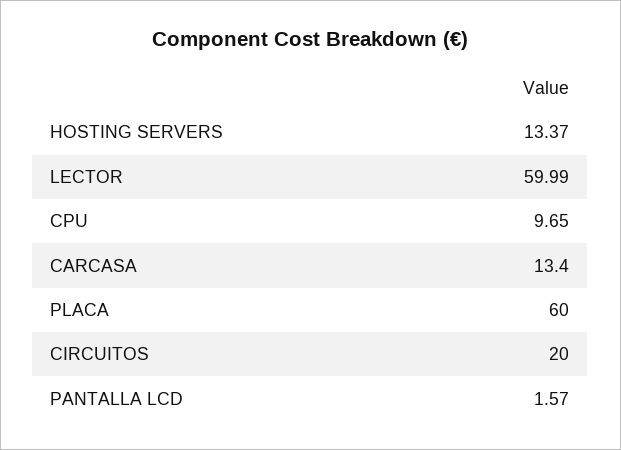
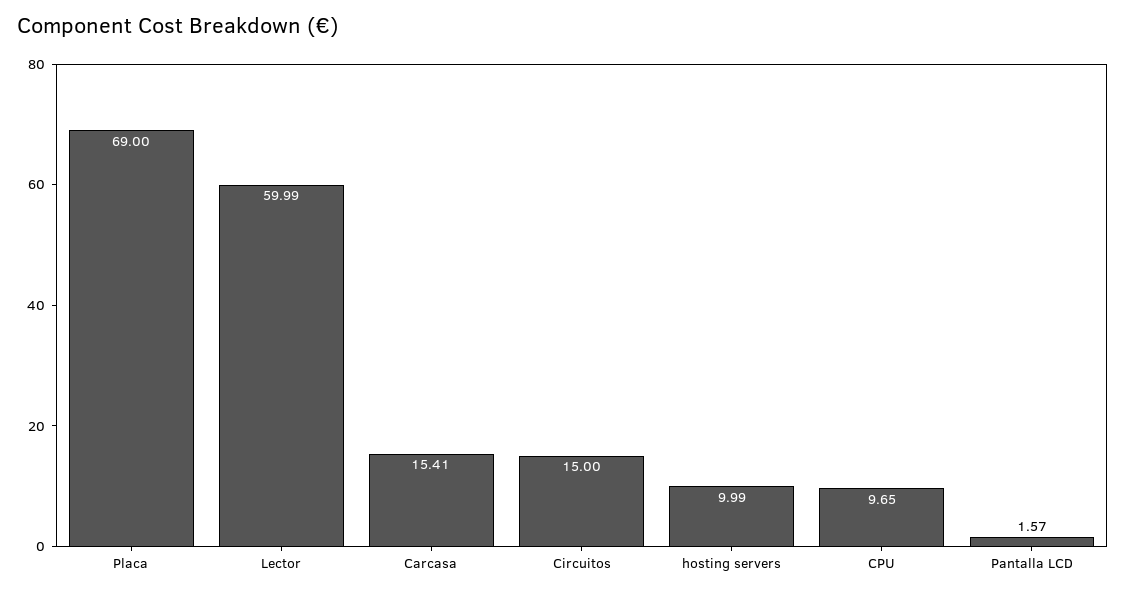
  {
-   "HOSTING SERVERS": 13.37,
+   "HOSTING SERVERS": 9.99,
    "LECTOR": 59.99,
    "CPU": 9.65,
-   "CARCASA": 13.4,
+   "CARCASA": 15.41,
-   "PLACA": 60,
+   "PLACA": 69,
-   "CIRCUITOS": 20,
+   "CIRCUITOS": 15,
    "PANTALLA LCD": 1.57
  }

